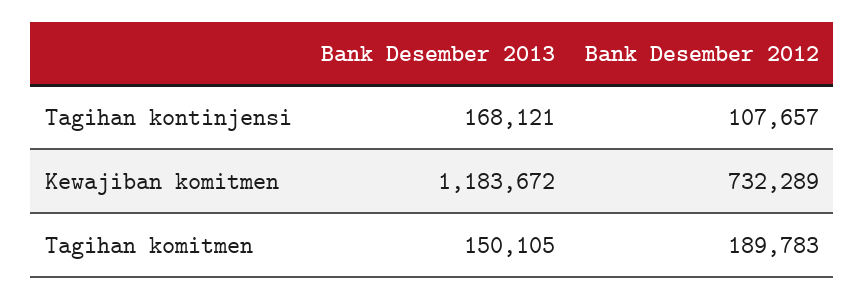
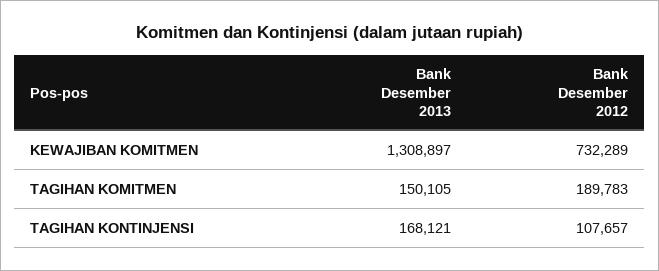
  {
    "Bank Desember 2013": {
      "Tagihan kontinjensi": 168121,
-     "Kewajiban komitmen": 1183672,
+     "Kewajiban komitmen": 1308897,
      "Tagihan komitmen": 150105
    },
    "Bank Desember 2012": {
      "Tagihan kontinjensi": 107657,
      "Kewajiban komitmen": 732289,
      "Tagihan komitmen": 189783
    }
  }

